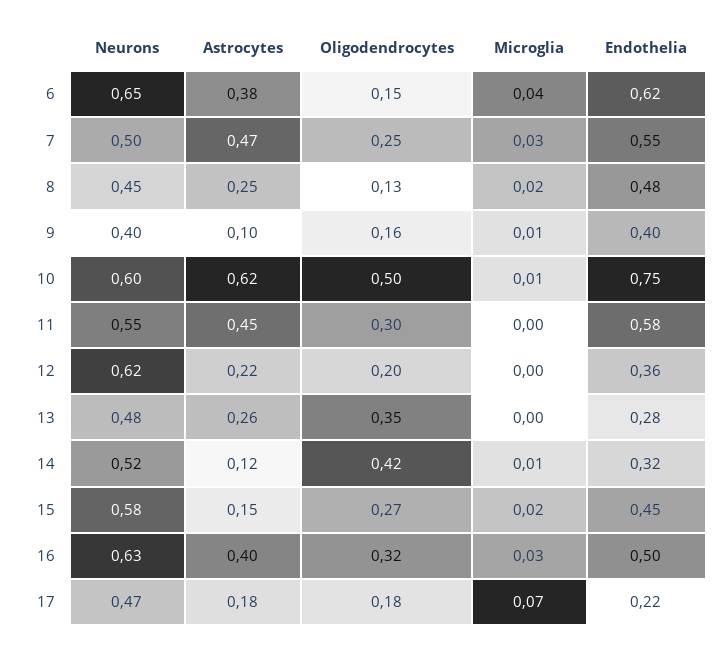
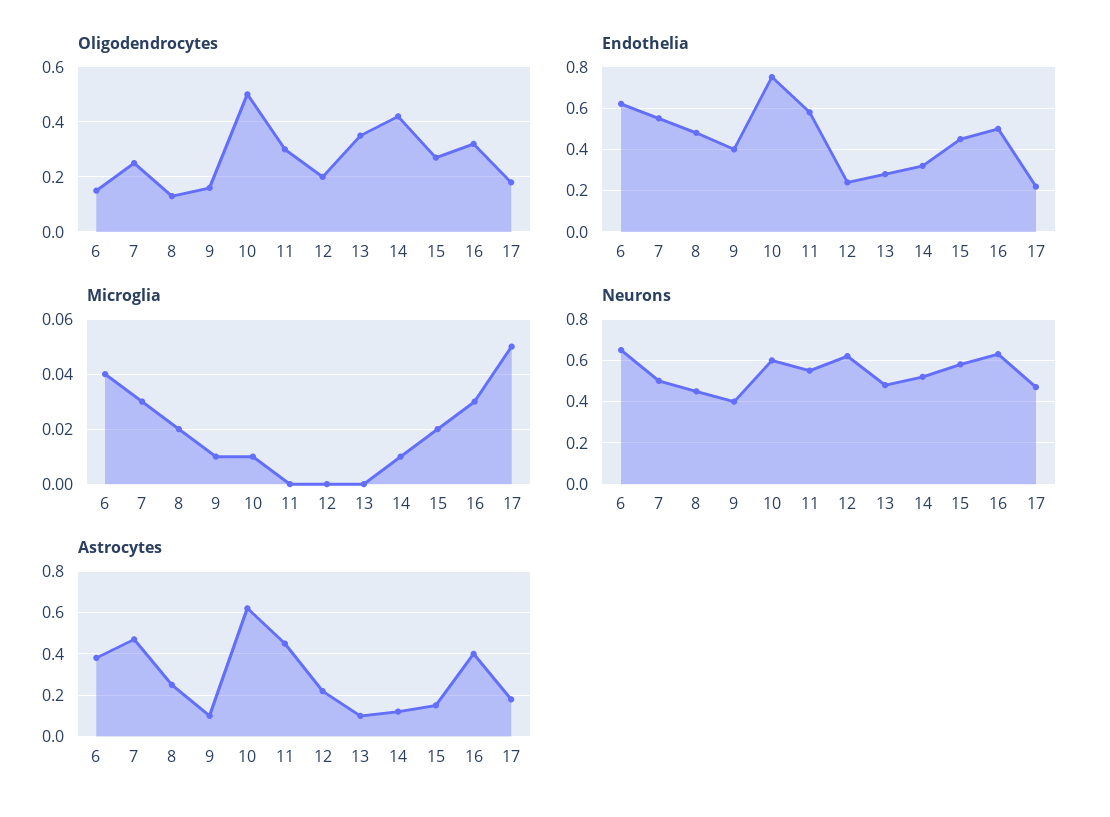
  {
    "Neurons": {
      "6": 0.65,
      "7": 0.5,
      "8": 0.45,
      "9": 0.4,
      "10": 0.6,
      "11": 0.55,
      "12": 0.62,
      "13": 0.48,
      "14": 0.52,
      "15": 0.58,
      "16": 0.63,
      "17": 0.47
    },
    "Astrocytes": {
      "6": 0.38,
      "7": 0.47,
      "8": 0.25,
      "9": 0.1,
      "10": 0.62,
      "11": 0.45,
      "12": 0.22,
-     "13": 0.26,
+     "13": 0.1,
      "14": 0.12,
      "15": 0.15,
      "16": 0.4,
      "17": 0.18
    },
    "Oligodendrocytes": {
      "6": 0.15,
      "7": 0.25,
      "8": 0.13,
      "9": 0.16,
      "10": 0.5,
      "11": 0.3,
      "12": 0.2,
      "13": 0.35,
      "14": 0.42,
      "15": 0.27,
      "16": 0.32,
      "17": 0.18
    },
    "Microglia": {
      "6": 0.04,
      "7": 0.03,
      "8": 0.02,
      "9": 0.01,
      "10": 0.01,
      "11": 0,
      "12": 0,
      "13": 0,
      "14": 0.01,
      "15": 0.02,
      "16": 0.03,
-     "17": 0.07
+     "17": 0.05
    },
    "Endothelia": {
      "6": 0.62,
      "7": 0.55,
      "8": 0.48,
      "9": 0.4,
      "10": 0.75,
      "11": 0.58,
-     "12": 0.36,
+     "12": 0.25,
      "13": 0.28,
      "14": 0.32,
      "15": 0.45,
      "16": 0.5,
      "17": 0.22
    }
  }

